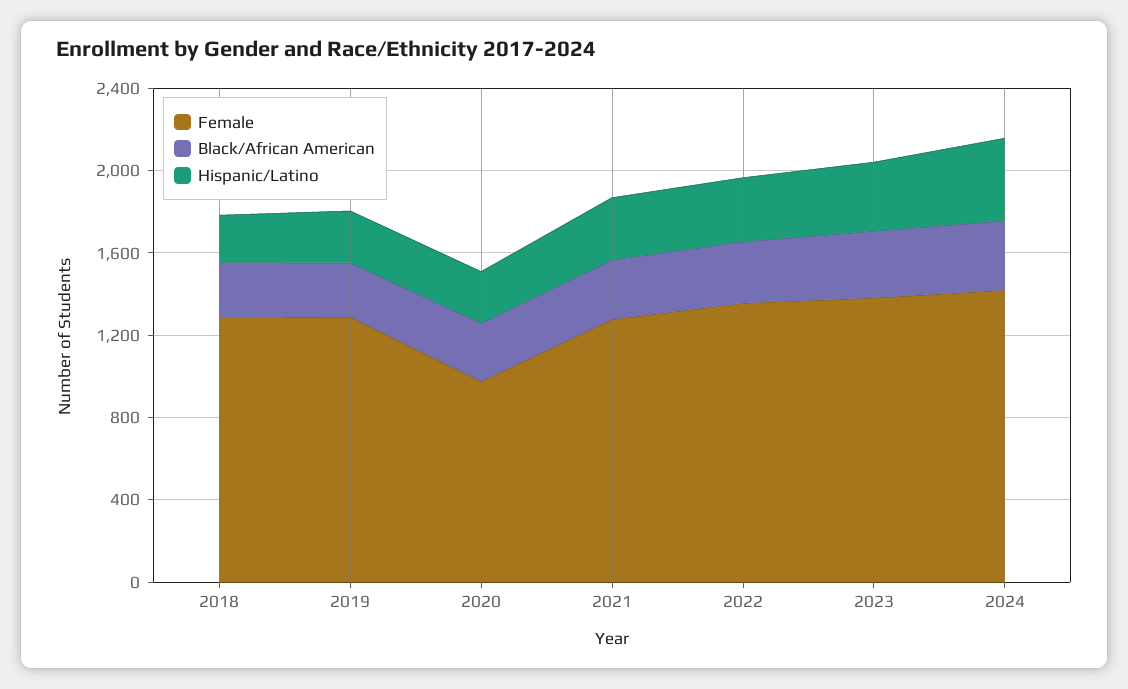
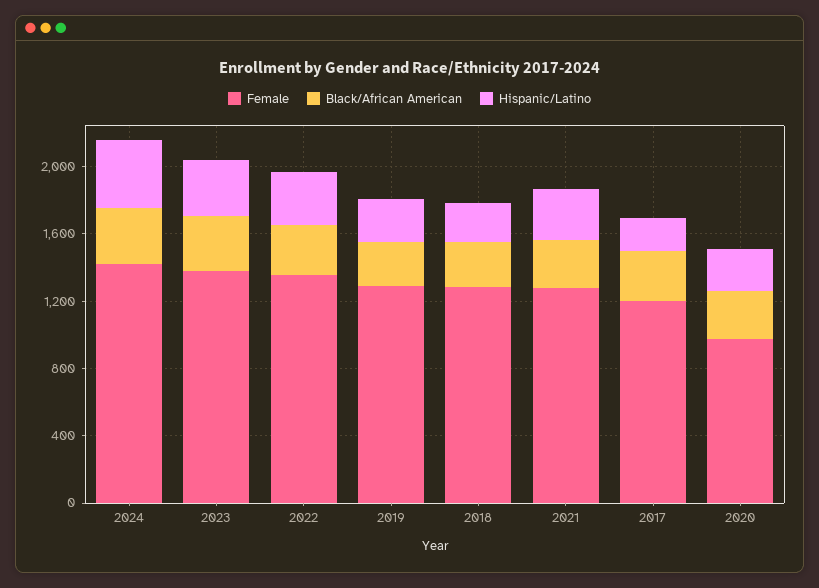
  {
    "Female": {
      "2018": 1300,
      "2019": 1300,
      "2020": 1000,
      "2021": 1300,
      "2022": 1400,
      "2023": 1400,
-     "2024": 1400
+     "2024": 1400,
+     "2017": 1200
    },
    "Black/African American": {
      "2018": 300,
      "2019": 300,
      "2020": 300,
      "2021": 300,
      "2022": 300,
      "2023": 300,
-     "2024": 300
+     "2024": 300,
+     "2017": 300
    },
    "Hispanic/Latino": {
      "2018": 200,
      "2019": 300,
      "2020": 300,
      "2021": 300,
      "2022": 300,
      "2023": 300,
-     "2024": 400
+     "2024": 400,
+     "2017": 200
    }
  }

